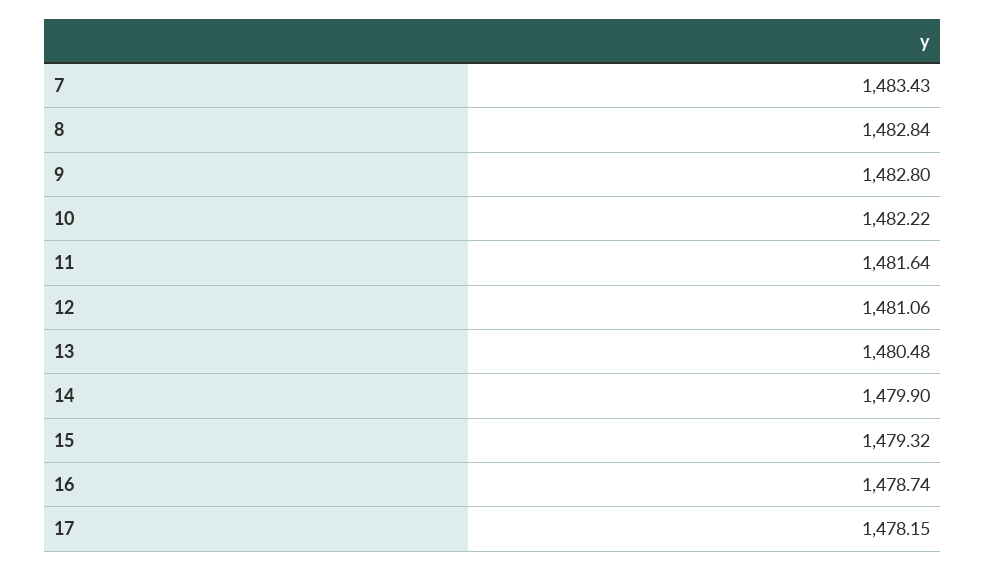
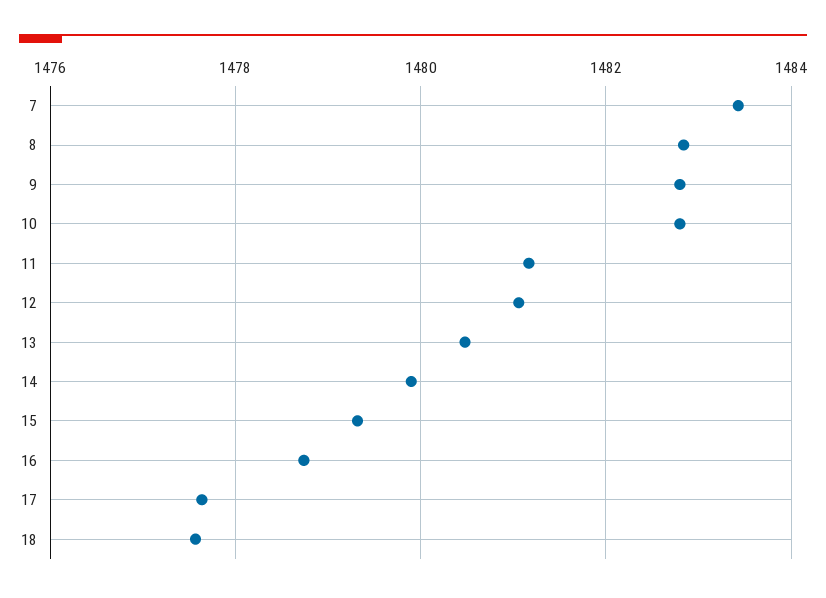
  {
    "7": 1483.43,
    "8": 1482.84,
    "9": 1482.8,
-   "10": 1482.22,
+   "10": 1482.8,
-   "11": 1481.64,
+   "11": 1481.2,
    "12": 1481.06,
    "13": 1480.48,
    "14": 1479.9,
    "15": 1479.32,
    "16": 1478.74,
-   "17": 1478.15
+   "17": 1477.6,
+   "18": 1477.6
  }

